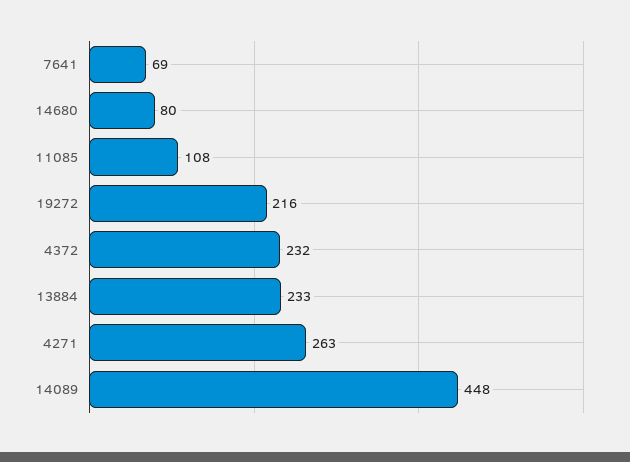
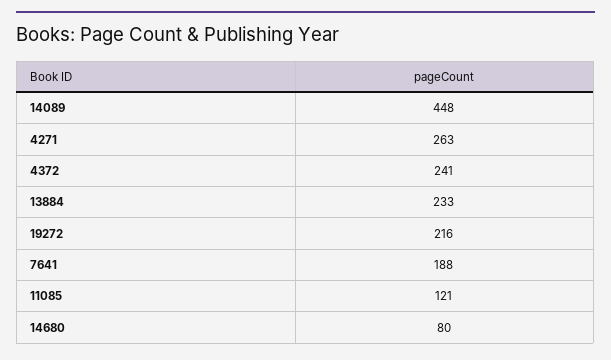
  {
-   "7641": 69,
+   "7641": 188,
    "14680": 80,
-   "11085": 108,
+   "11085": 121,
    "19272": 216,
-   "4372": 232,
+   "4372": 241,
    "13884": 233,
    "4271": 263,
    "14089": 448
  }

